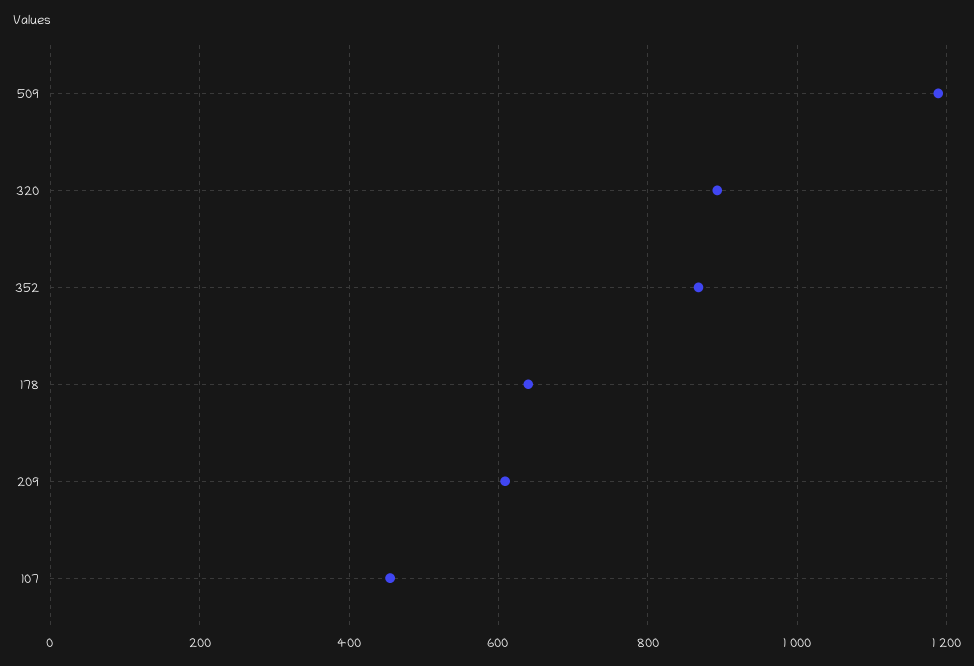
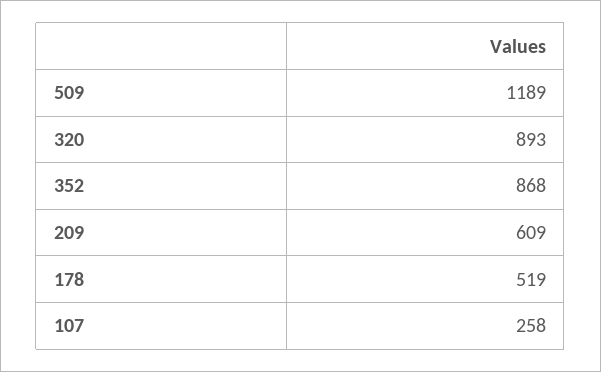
  {
    "509": 1189,
    "320": 893,
    "352": 868,
-   "178": 640,
+   "178": 519,
    "209": 609,
-   "107": 460
+   "107": 258
  }

